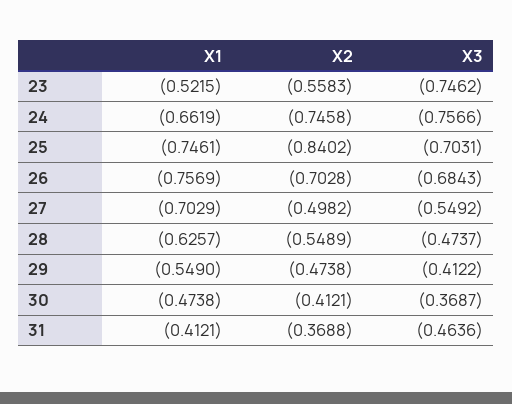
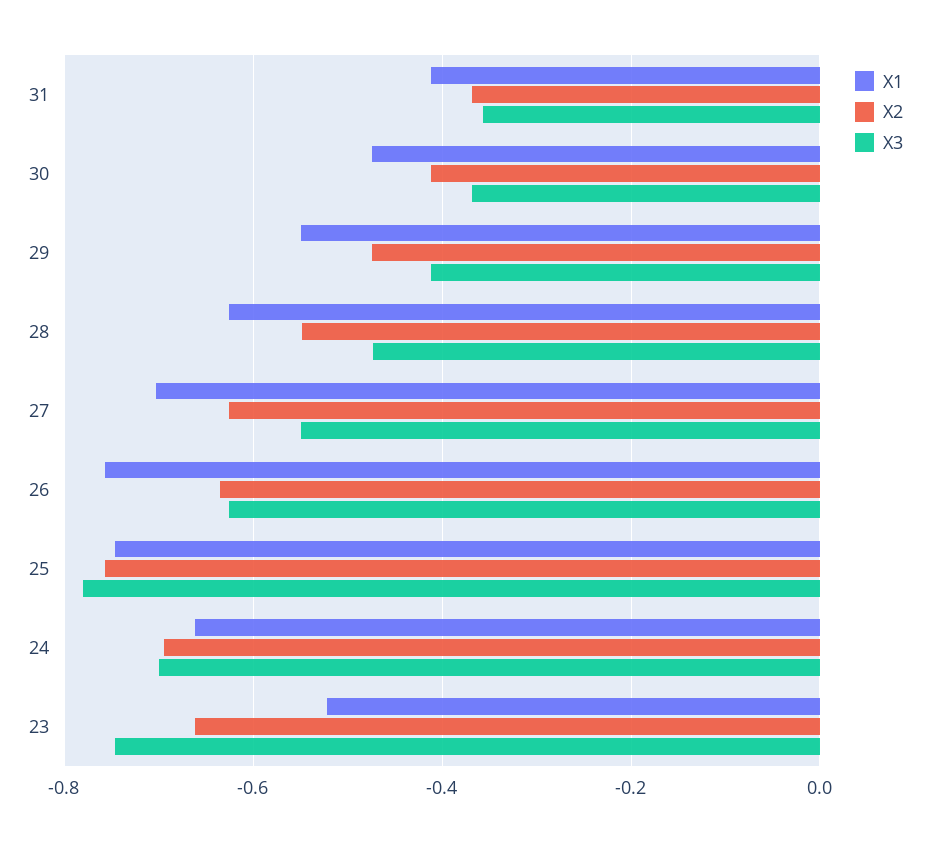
  {
    "X1": {
      "23": -0.5215,
      "24": -0.6619,
      "25": -0.7461,
      "26": -0.7569,
      "27": -0.7029,
      "28": -0.6257,
      "29": -0.549,
      "30": -0.4738,
      "31": -0.4121
    },
    "X2": {
-     "23": -0.5583,
+     "23": -0.66,
-     "24": -0.7458,
+     "24": -0.7,
-     "25": -0.8402,
+     "25": -0.76,
-     "26": -0.7028,
+     "26": -0.64,
-     "27": -0.4982,
+     "27": -0.62,
      "28": -0.5489,
      "29": -0.4738,
      "30": -0.4121,
      "31": -0.3688
    },
    "X3": {
      "23": -0.7462,
-     "24": -0.7566,
+     "24": -0.7,
-     "25": -0.7031,
+     "25": -0.78,
-     "26": -0.6843,
+     "26": -0.62,
      "27": -0.5492,
      "28": -0.4737,
      "29": -0.4122,
      "30": -0.3687,
-     "31": -0.4636
+     "31": -0.36
    }
  }

